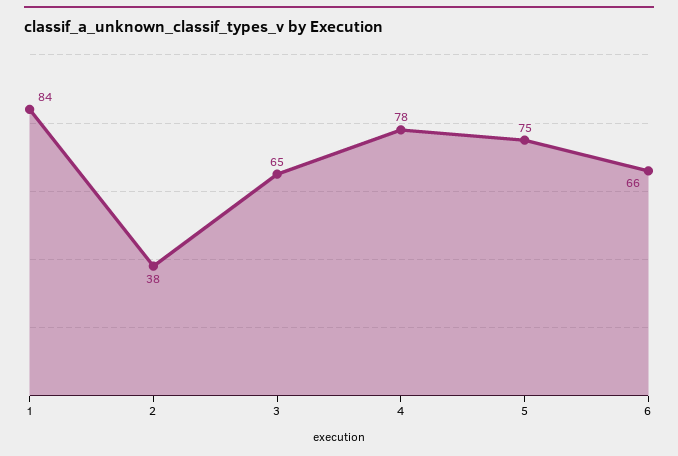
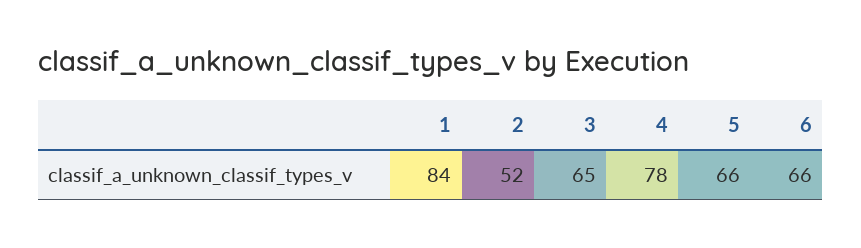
  {
    "1": 84,
-   "2": 38,
+   "2": 52,
    "3": 65,
    "4": 78,
-   "5": 75,
+   "5": 66,
    "6": 66
  }

